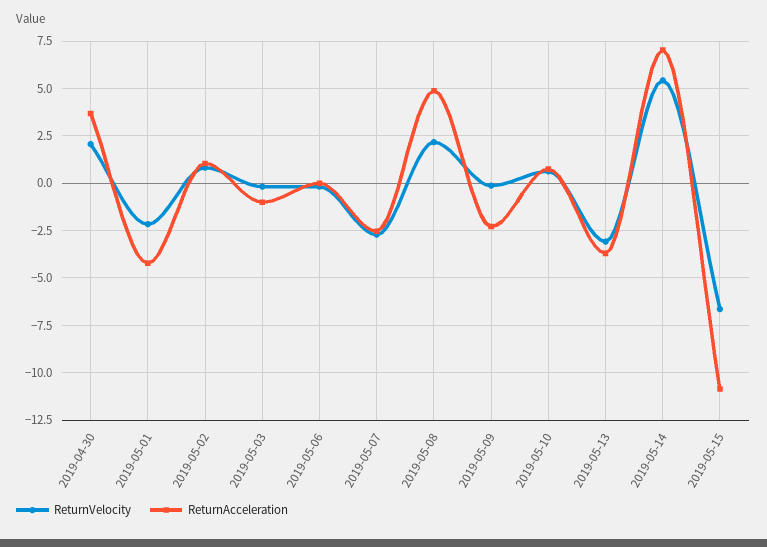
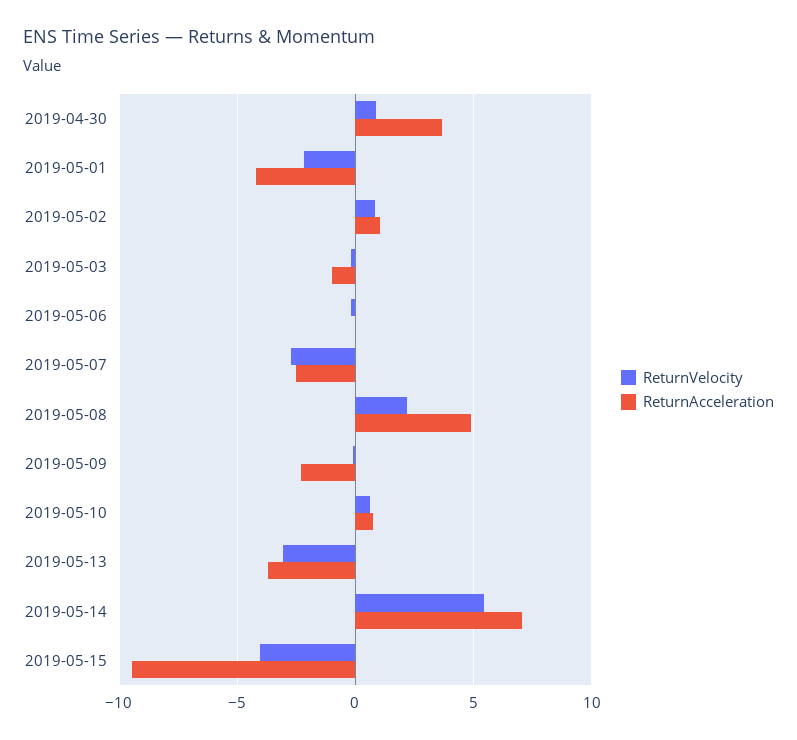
  {
    "ReturnVelocity": {
-     "2019-04-30": 2,
+     "2019-04-30": 1,
      "2019-05-01": -2,
      "2019-05-02": 1,
      "2019-05-03": 0,
      "2019-05-06": 0,
      "2019-05-07": -2.5,
      "2019-05-08": 2,
      "2019-05-09": 0,
      "2019-05-10": 0.5,
      "2019-05-13": -3,
      "2019-05-14": 5.5,
-     "2019-05-15": -6.5
+     "2019-05-15": -4
    },
    "ReturnAcceleration": {
      "2019-04-30": 3.5,
      "2019-05-01": -4,
      "2019-05-02": 1,
      "2019-05-03": -1,
      "2019-05-06": 0,
      "2019-05-07": -2.5,
      "2019-05-08": 5,
      "2019-05-09": -2.5,
      "2019-05-10": 0.5,
      "2019-05-13": -3.5,
      "2019-05-14": 7,
-     "2019-05-15": -11
+     "2019-05-15": -9.5
    }
  }

